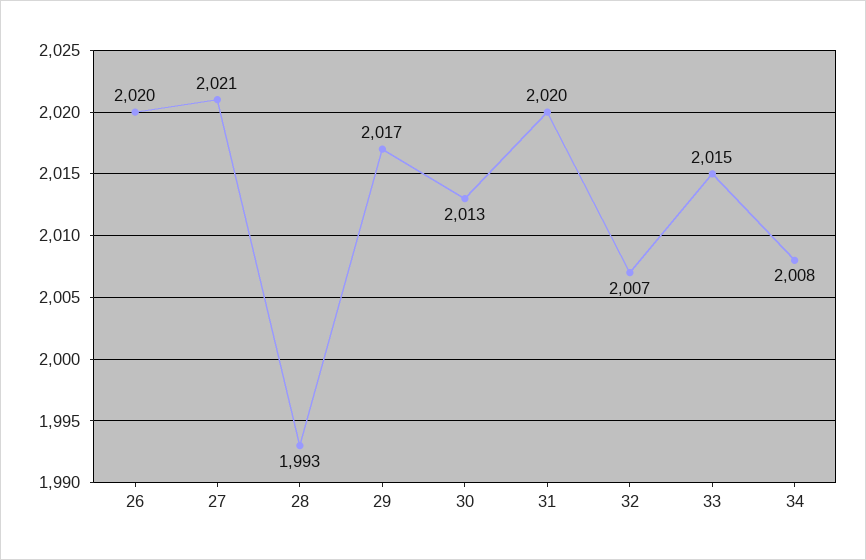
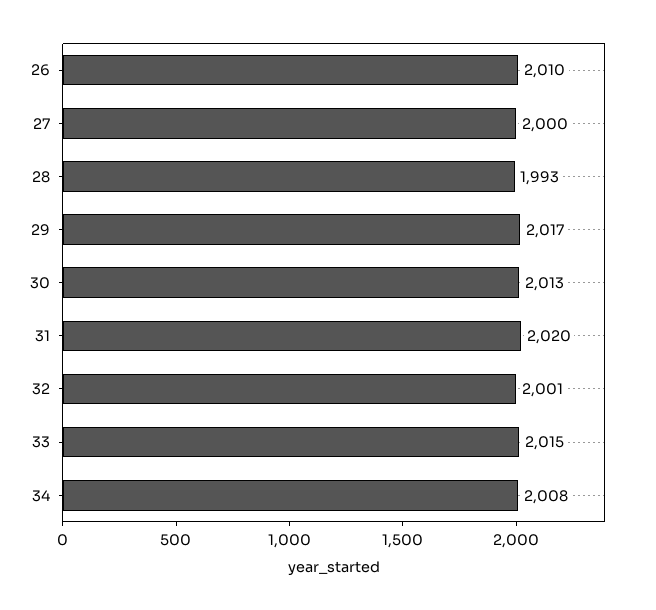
  {
-   "26": 2020,
+   "26": 2010,
-   "27": 2021,
+   "27": 2000,
    "28": 1993,
    "29": 2017,
    "30": 2013,
    "31": 2020,
-   "32": 2007,
+   "32": 2001,
    "33": 2015,
    "34": 2008
  }

